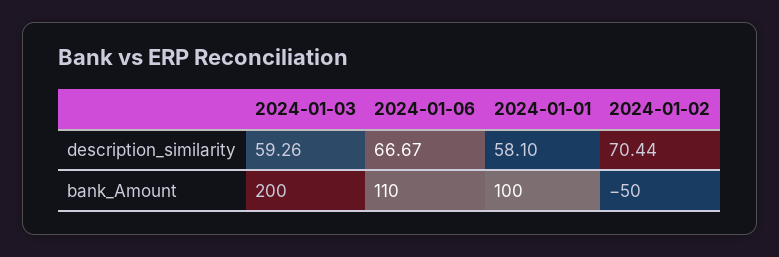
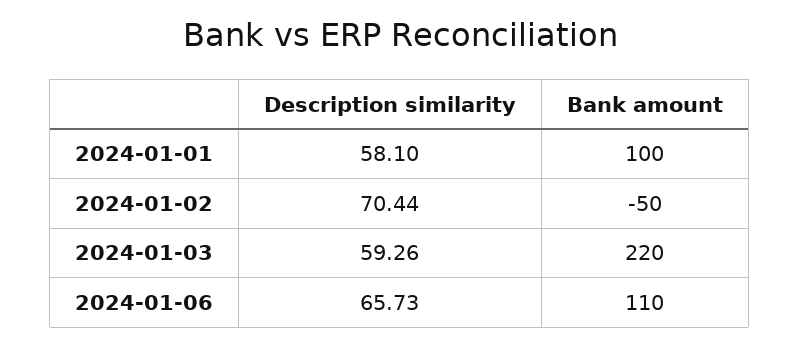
  {
    "2024-01-03": {
      "description_similarity": 59.26,
-     "bank_Amount": 200
+     "bank_Amount": 220
    },
    "2024-01-06": {
-     "description_similarity": 66.67,
+     "description_similarity": 65.73,
      "bank_Amount": 110
    },
    "2024-01-01": {
      "description_similarity": 58.1,
      "bank_Amount": 100
    },
    "2024-01-02": {
      "description_similarity": 70.44,
      "bank_Amount": -50
    }
  }

